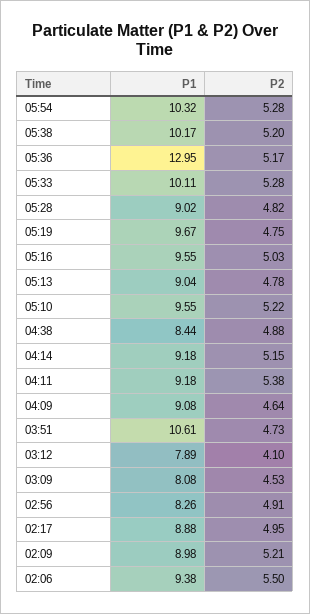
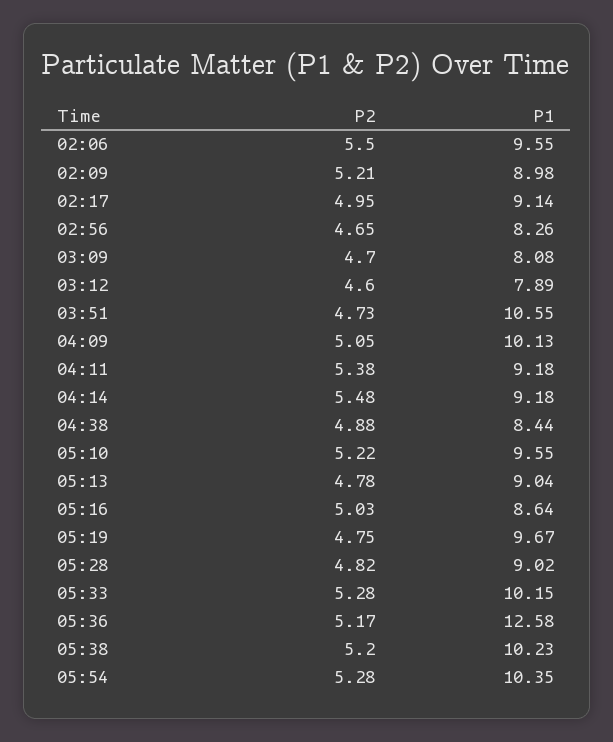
  {
    "P1": {
-     "05:54": 10.32,
+     "05:54": 10.35,
-     "05:38": 10.17,
+     "05:38": 10.23,
-     "05:36": 12.95,
+     "05:36": 12.58,
-     "05:33": 10.11,
+     "05:33": 10.15,
      "05:28": 9.02,
      "05:19": 9.67,
-     "05:16": 9.55,
+     "05:16": 8.64,
      "05:13": 9.04,
      "05:10": 9.55,
      "04:38": 8.44,
      "04:14": 9.18,
      "04:11": 9.18,
-     "04:09": 9.08,
+     "04:09": 10.13,
-     "03:51": 10.61,
+     "03:51": 10.55,
      "03:12": 7.89,
      "03:09": 8.08,
      "02:56": 8.26,
-     "02:17": 8.88,
+     "02:17": 9.14,
      "02:09": 8.98,
-     "02:06": 9.38
+     "02:06": 9.55
    },
    "P2": {
      "05:54": 5.28,
      "05:38": 5.2,
      "05:36": 5.17,
      "05:33": 5.28,
      "05:28": 4.82,
      "05:19": 4.75,
      "05:16": 5.03,
      "05:13": 4.78,
      "05:10": 5.22,
      "04:38": 4.88,
-     "04:14": 5.15,
+     "04:14": 5.48,
      "04:11": 5.38,
-     "04:09": 4.64,
+     "04:09": 5.05,
      "03:51": 4.73,
-     "03:12": 4.1,
+     "03:12": 4.6,
-     "03:09": 4.53,
+     "03:09": 4.7,
-     "02:56": 4.91,
+     "02:56": 4.65,
      "02:17": 4.95,
      "02:09": 5.21,
      "02:06": 5.5
    }
  }

